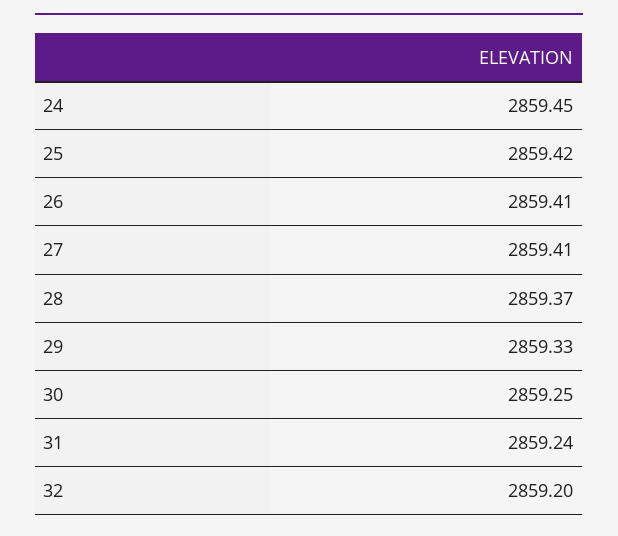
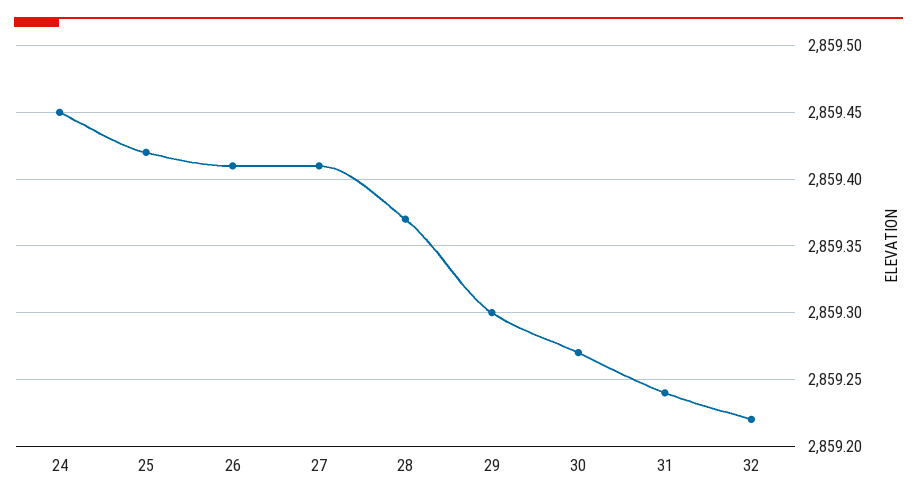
  {
    "24": 2859.45,
    "25": 2859.42,
    "26": 2859.41,
    "27": 2859.41,
    "28": 2859.37,
-   "29": 2859.33,
+   "29": 2859.3,
-   "30": 2859.25,
+   "30": 2859.27,
    "31": 2859.24,
-   "32": 2859.2
+   "32": 2859.22
  }

